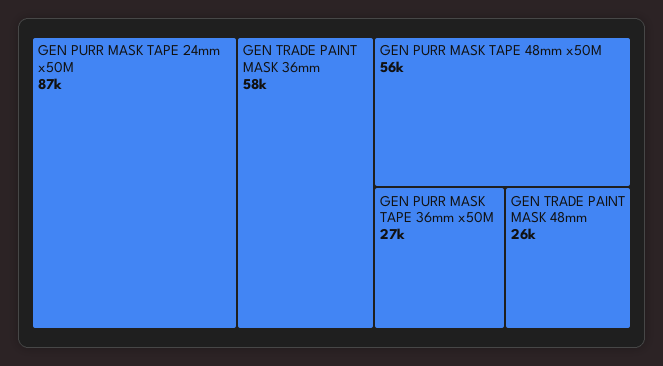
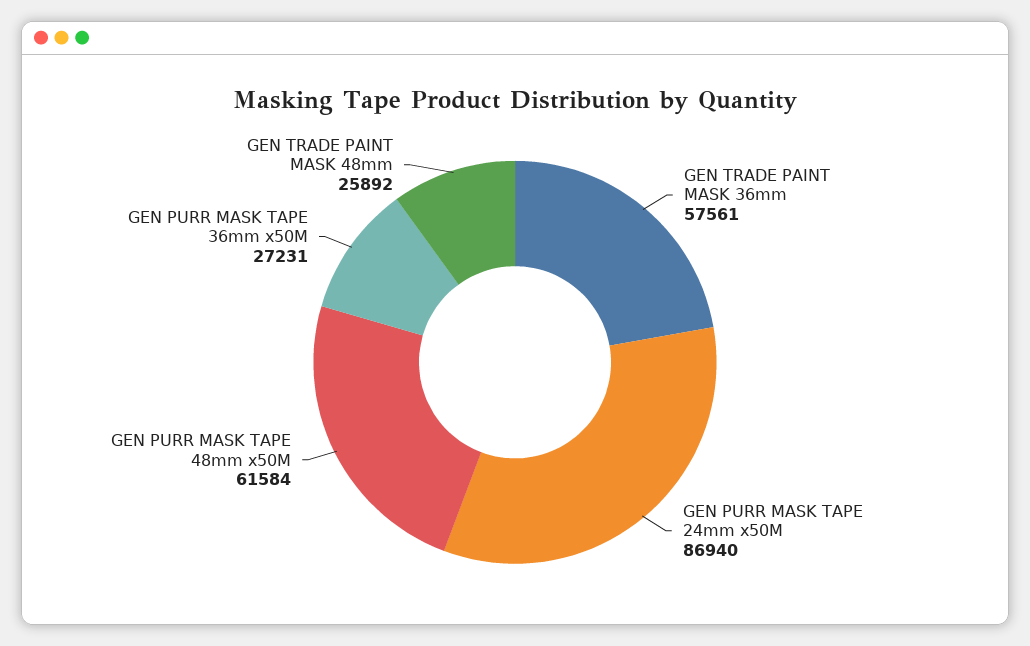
  {
    "GEN PURR MASK TAPE 24mm x50M": 86940,
    "GEN TRADE PAINT MASK 36mm": 57561,
-   "GEN PURR MASK TAPE 48mm x50M": 56000,
+   "GEN PURR MASK TAPE 48mm x50M": 61584,
    "GEN PURR MASK TAPE 36mm x50M": 27231,
    "GEN TRADE PAINT MASK 48mm": 25892
  }

